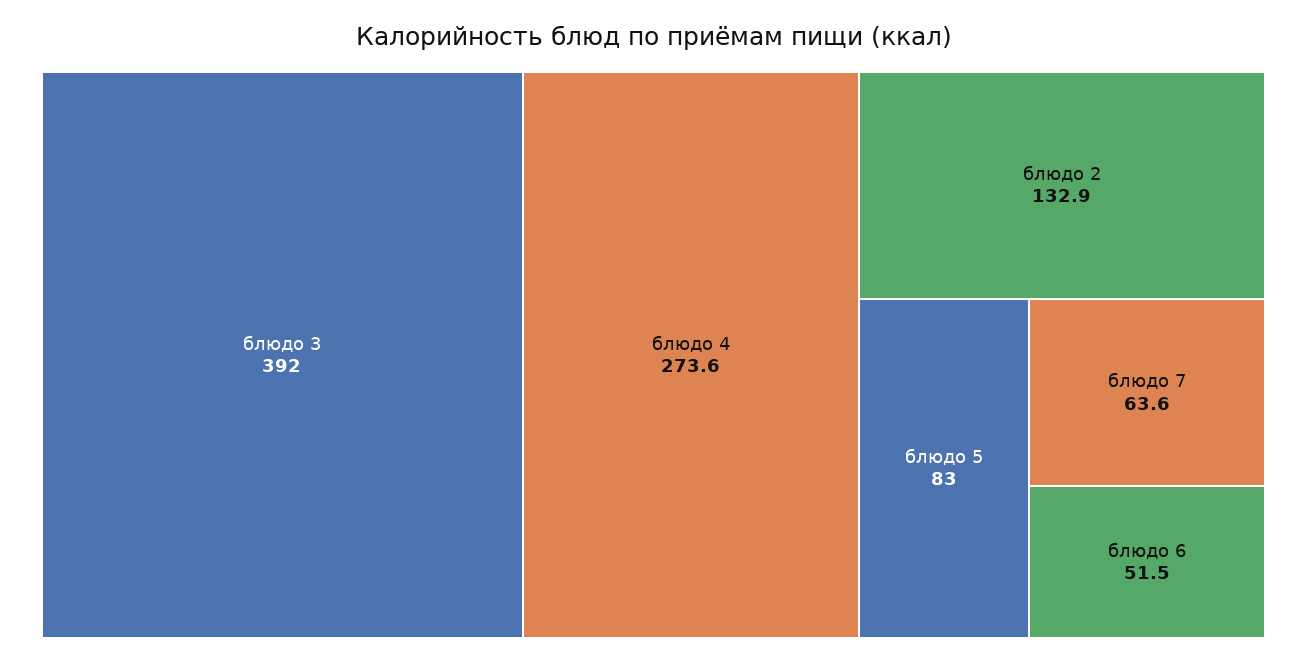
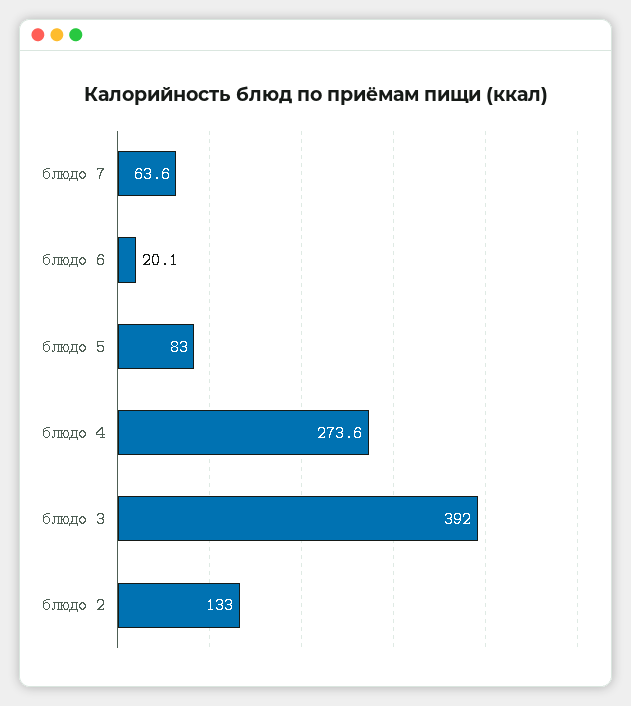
  {
    "блюдо 3": 392,
    "блюдо 4": 273.6,
-   "блюдо 2": 132.9,
+   "блюдо 2": 133,
    "блюдо 5": 83,
    "блюдо 7": 63.6,
-   "блюдо 6": 51.5
+   "блюдо 6": 20.1
  }

